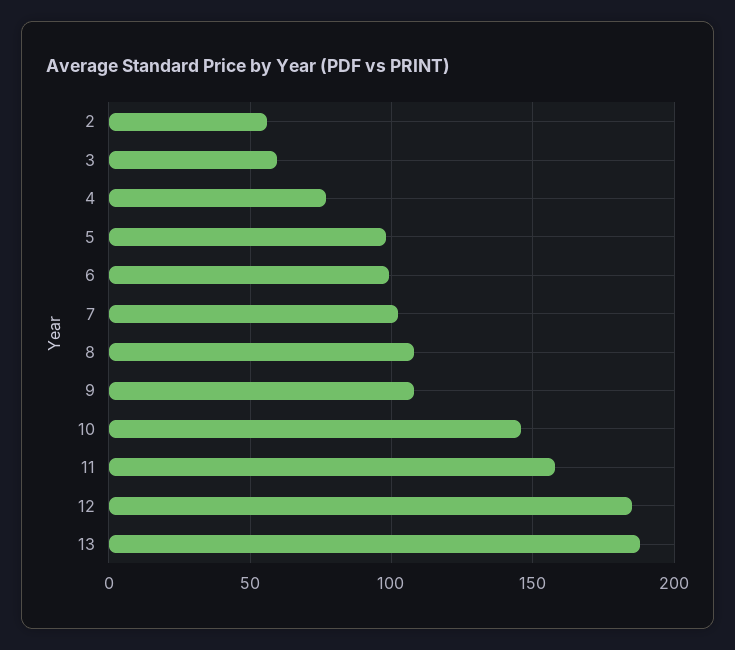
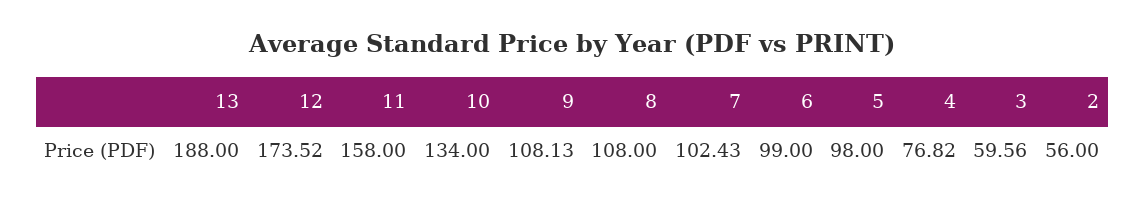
  {
    "2": 56,
    "3": 59.56,
    "4": 76.82,
    "5": 98,
    "6": 99,
    "7": 102.43,
    "8": 108,
    "9": 108.13,
-   "10": 145,
+   "10": 134,
    "11": 158,
-   "12": 185,
+   "12": 173.52,
    "13": 188
  }

